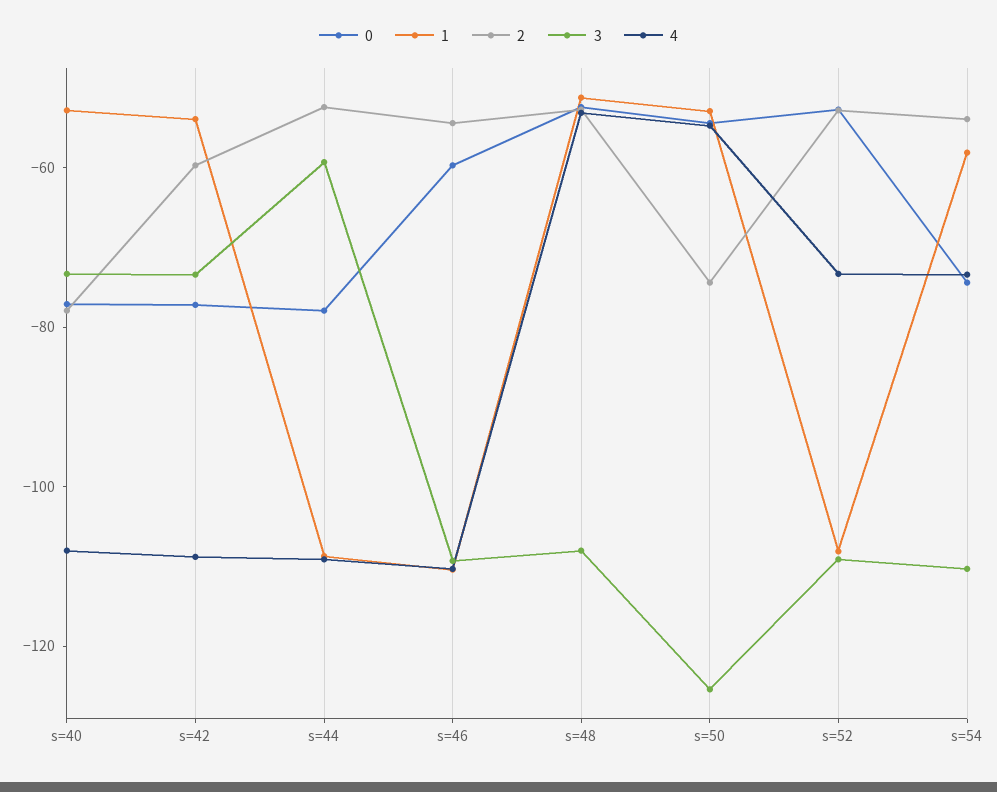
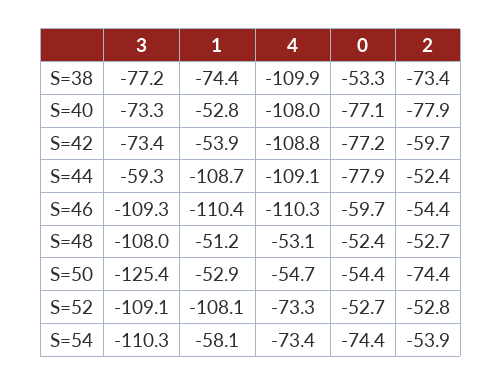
  {
    "0": {
      "s=40": -77.1,
      "s=42": -77.2,
      "s=44": -77.9,
      "s=46": -59.7,
      "s=48": -52.4,
      "s=50": -54.4,
      "s=52": -52.7,
-     "s=54": -74.4
+     "s=54": -74.4,
+     "S=38": -53.3
    },
    "1": {
      "s=40": -52.8,
      "s=42": -53.9,
      "s=44": -108.7,
      "s=46": -110.4,
      "s=48": -51.2,
      "s=50": -52.9,
      "s=52": -108.1,
-     "s=54": -58.1
+     "s=54": -58.1,
+     "S=38": -74.4
    },
    "2": {
      "s=40": -77.9,
      "s=42": -59.7,
      "s=44": -52.4,
      "s=46": -54.4,
      "s=48": -52.7,
      "s=50": -74.4,
      "s=52": -52.8,
-     "s=54": -53.9
+     "s=54": -53.9,
+     "S=38": -73.4
    },
    "3": {
      "s=40": -73.3,
      "s=42": -73.4,
      "s=44": -59.3,
      "s=46": -109.3,
      "s=48": -108,
      "s=50": -125.4,
      "s=52": -109.1,
-     "s=54": -110.3
+     "s=54": -110.3,
+     "S=38": -77.2
    },
    "4": {
      "s=40": -108,
      "s=42": -108.8,
      "s=44": -109.1,
      "s=46": -110.3,
      "s=48": -53.1,
      "s=50": -54.7,
      "s=52": -73.3,
-     "s=54": -73.4
+     "s=54": -73.4,
+     "S=38": -109.9
    }
  }

